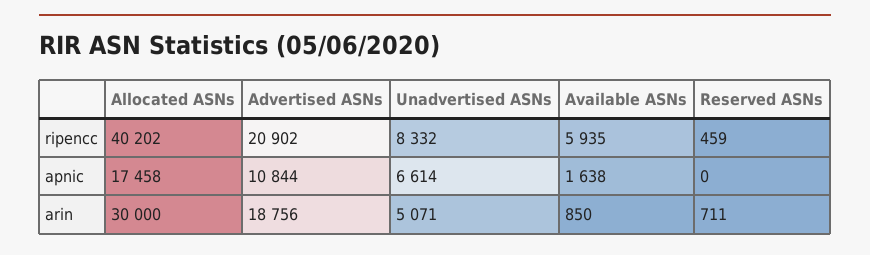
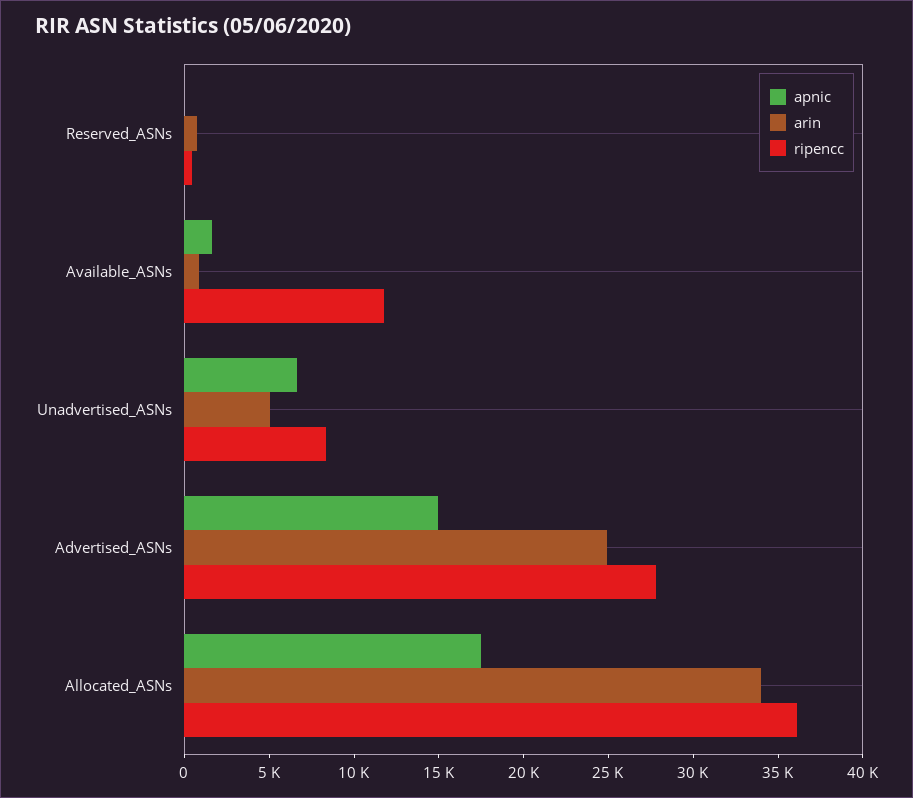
  {
    "ripencc": {
-     "Allocated ASNs": 40202,
+     "Allocated ASNs": 36000,
-     "Advertised ASNs": 20902,
+     "Advertised ASNs": 28000,
      "Unadvertised ASNs": 8332,
-     "Available ASNs": 5935,
+     "Available ASNs": 12000,
      "Reserved ASNs": 459
    },
    "apnic": {
      "Allocated ASNs": 17458,
-     "Advertised ASNs": 10844,
+     "Advertised ASNs": 15000,
      "Unadvertised ASNs": 6614,
      "Available ASNs": 1638,
      "Reserved ASNs": 0
    },
    "arin": {
-     "Allocated ASNs": 30000,
+     "Allocated ASNs": 34000,
-     "Advertised ASNs": 18756,
+     "Advertised ASNs": 25000,
      "Unadvertised ASNs": 5071,
      "Available ASNs": 850,
      "Reserved ASNs": 711
    }
  }

